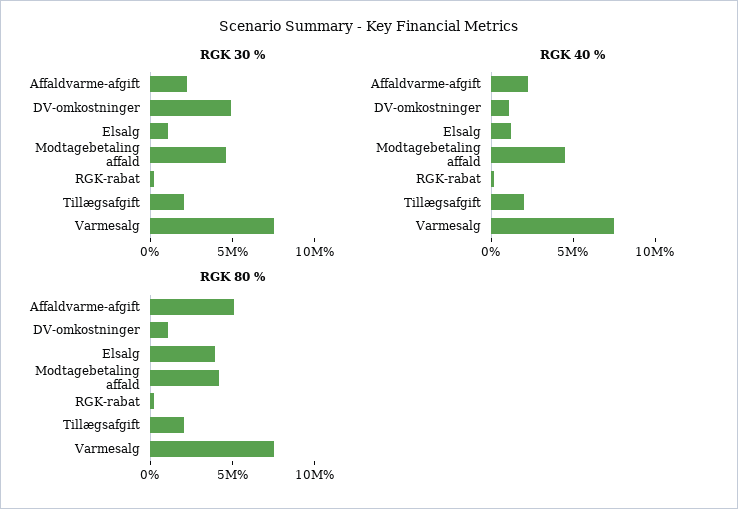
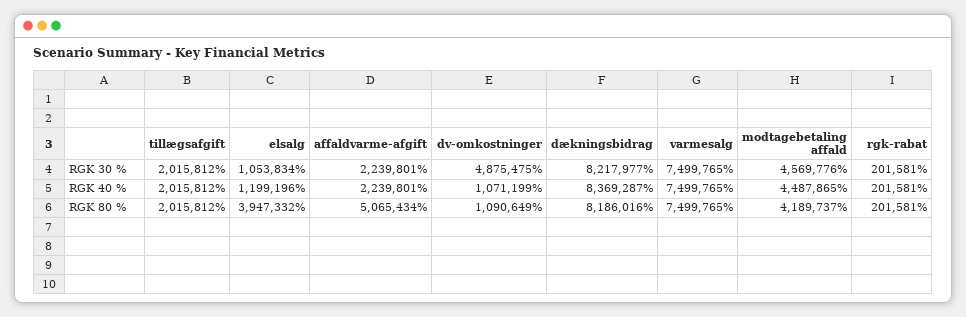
  {
    "RGK 30 %": {
      "Affaldvarme-afgift": 2239801,
      "DV-omkostninger": 4875475,
      "Elsalg": 1053834,
      "Modtagebetaling affald": 4569776,
      "RGK-rabat": 201581,
      "Tillægsafgift": 2015812,
-     "Varmesalg": 7499765
+     "Varmesalg": 7499765,
+     "dækningsbidrag": 8217977
    },
    "RGK 40 %": {
      "Affaldvarme-afgift": 2239801,
      "DV-omkostninger": 1071199,
      "Elsalg": 1199196,
      "Modtagebetaling affald": 4487865,
      "RGK-rabat": 201581,
      "Tillægsafgift": 2015812,
-     "Varmesalg": 7499765
+     "Varmesalg": 7499765,
+     "dækningsbidrag": 8369287
    },
    "RGK 80 %": {
      "Affaldvarme-afgift": 5065434,
      "DV-omkostninger": 1090649,
      "Elsalg": 3947332,
      "Modtagebetaling affald": 4189737,
      "RGK-rabat": 201581,
      "Tillægsafgift": 2015812,
-     "Varmesalg": 7499765
+     "Varmesalg": 7499765,
+     "dækningsbidrag": 8186016
    }
  }

